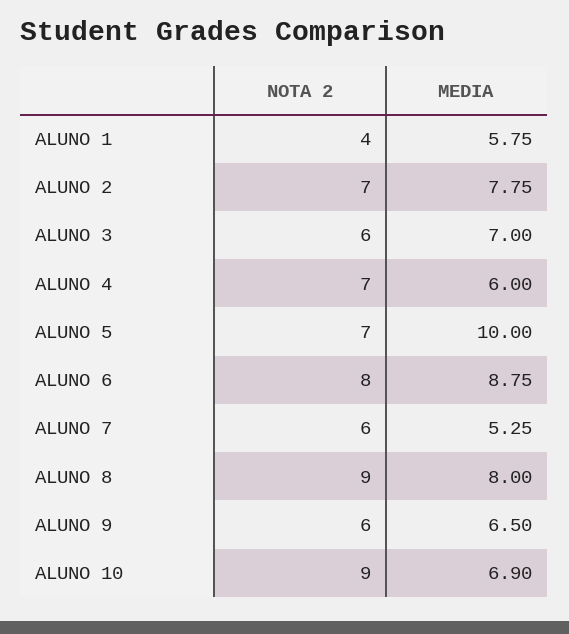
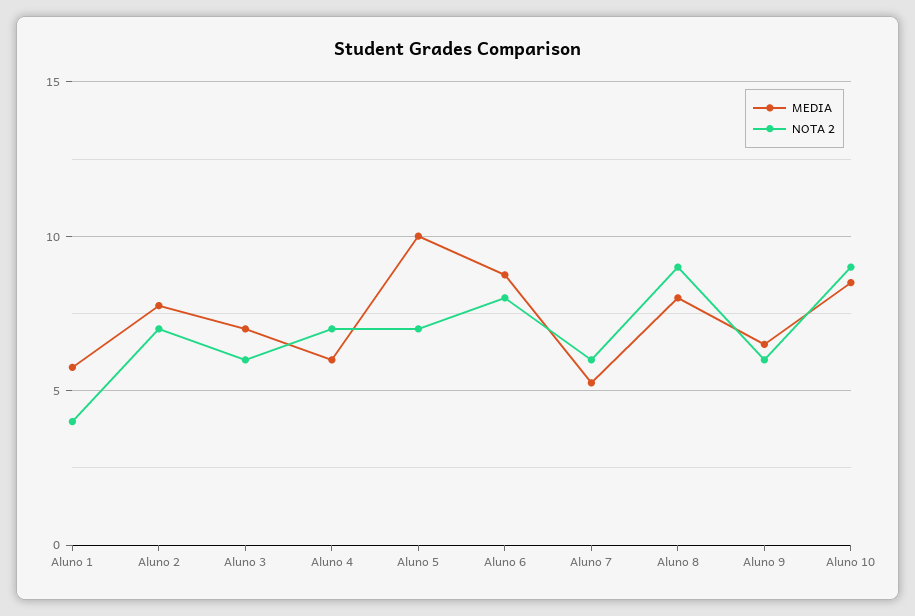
  {
    "NOTA 2": {
      "ALUNO 1": 4,
      "ALUNO 2": 7,
      "ALUNO 3": 6,
      "ALUNO 4": 7,
      "ALUNO 5": 7,
      "ALUNO 6": 8,
      "ALUNO 7": 6,
      "ALUNO 8": 9,
      "ALUNO 9": 6,
      "ALUNO 10": 9
    },
    "MEDIA": {
      "ALUNO 1": 5.75,
      "ALUNO 2": 7.75,
      "ALUNO 3": 7,
      "ALUNO 4": 6,
      "ALUNO 5": 10,
      "ALUNO 6": 8.75,
      "ALUNO 7": 5.25,
      "ALUNO 8": 8,
      "ALUNO 9": 6.5,
-     "ALUNO 10": 6.9
+     "ALUNO 10": 8.5
    }
  }

